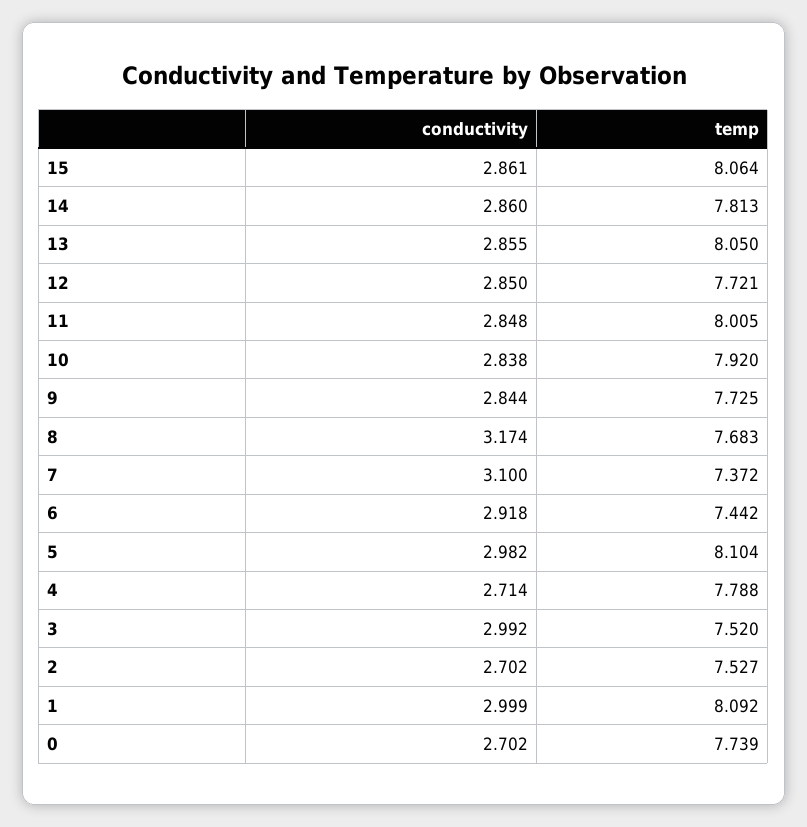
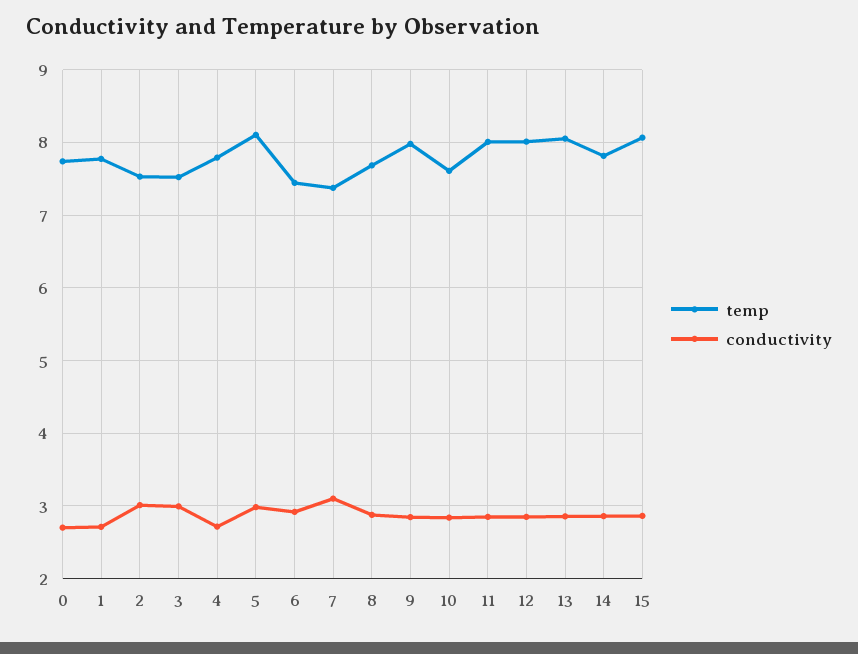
  {
    "conductivity": {
      "15": 2.861,
      "14": 2.86,
      "13": 2.855,
      "12": 2.85,
      "11": 2.848,
      "10": 2.838,
      "9": 2.844,
-     "8": 3.174,
+     "8": 2.9,
      "7": 3.1,
      "6": 2.918,
      "5": 2.982,
      "4": 2.714,
      "3": 2.992,
-     "2": 2.702,
+     "2": 3,
-     "1": 2.999,
+     "1": 2.7,
      "0": 2.702
    },
    "temp": {
      "15": 8.064,
      "14": 7.813,
      "13": 8.05,
-     "12": 7.721,
+     "12": 8,
      "11": 8.005,
-     "10": 7.92,
+     "10": 7.6,
-     "9": 7.725,
+     "9": 8,
      "8": 7.683,
      "7": 7.372,
      "6": 7.442,
      "5": 8.104,
      "4": 7.788,
      "3": 7.52,
      "2": 7.527,
-     "1": 8.092,
+     "1": 7.8,
      "0": 7.739
    }
  }

